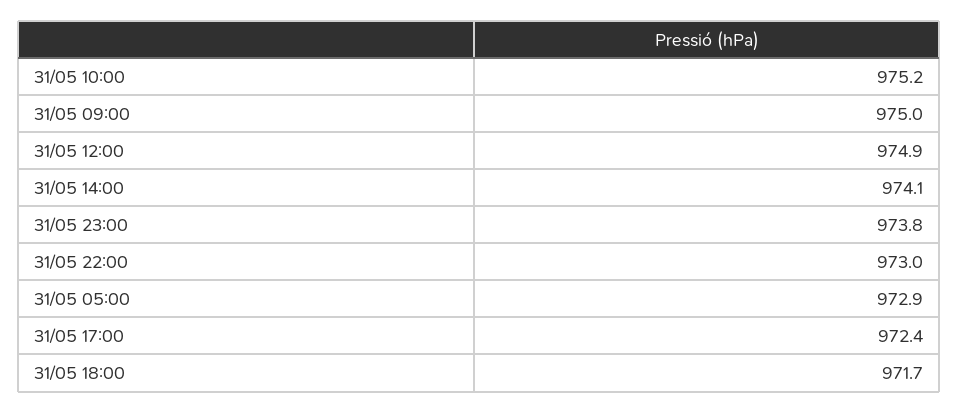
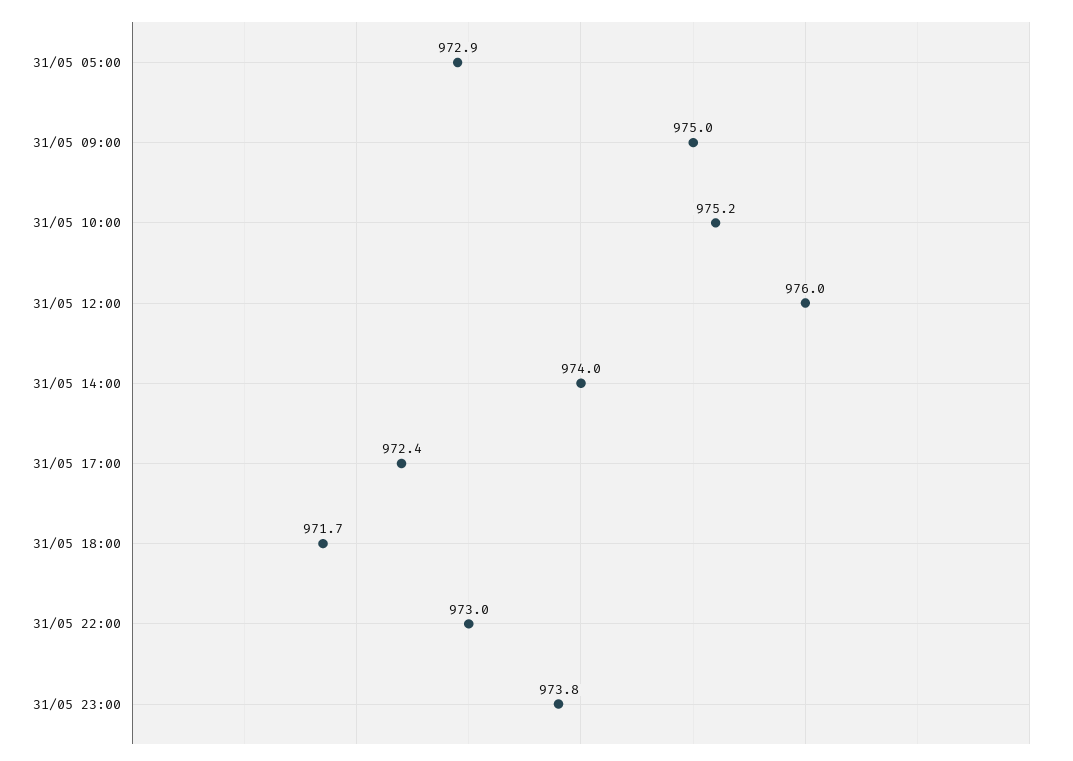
  {
    "31/05 10:00": 975.2,
    "31/05 09:00": 975,
-   "31/05 12:00": 974.9,
+   "31/05 12:00": 976,
-   "31/05 14:00": 974.1,
+   "31/05 14:00": 974,
    "31/05 23:00": 973.8,
    "31/05 22:00": 973,
    "31/05 05:00": 972.9,
    "31/05 17:00": 972.4,
    "31/05 18:00": 971.7
  }

